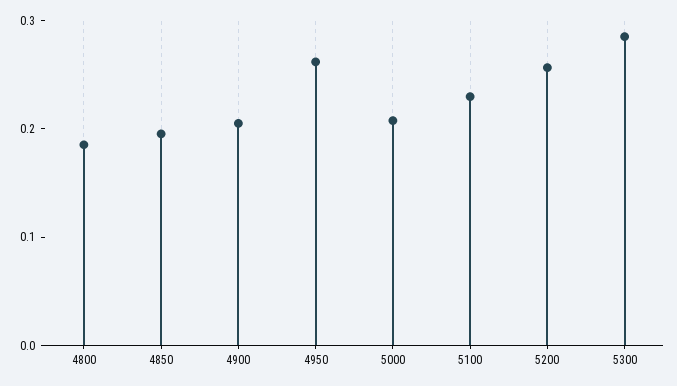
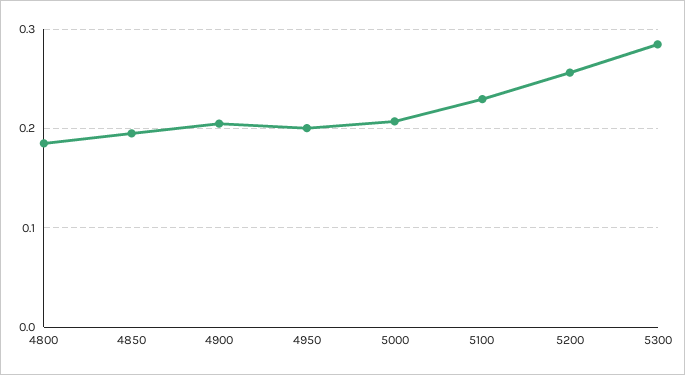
  {
    "4800": 0.19,
    "4850": 0.2,
    "4900": 0.21,
-   "4950": 0.26,
+   "4950": 0.2,
    "5000": 0.21,
    "5100": 0.23,
    "5200": 0.26,
    "5300": 0.28
  }

